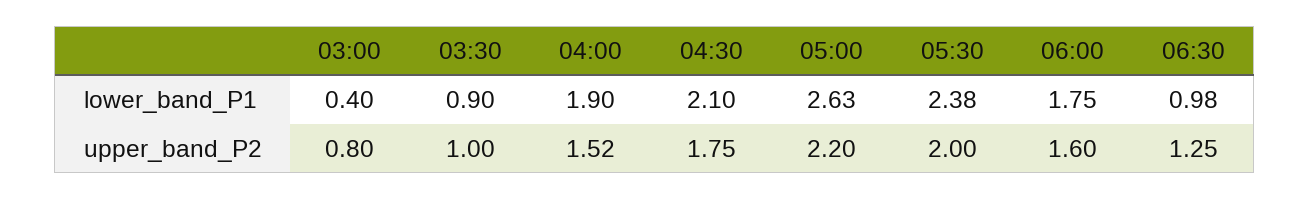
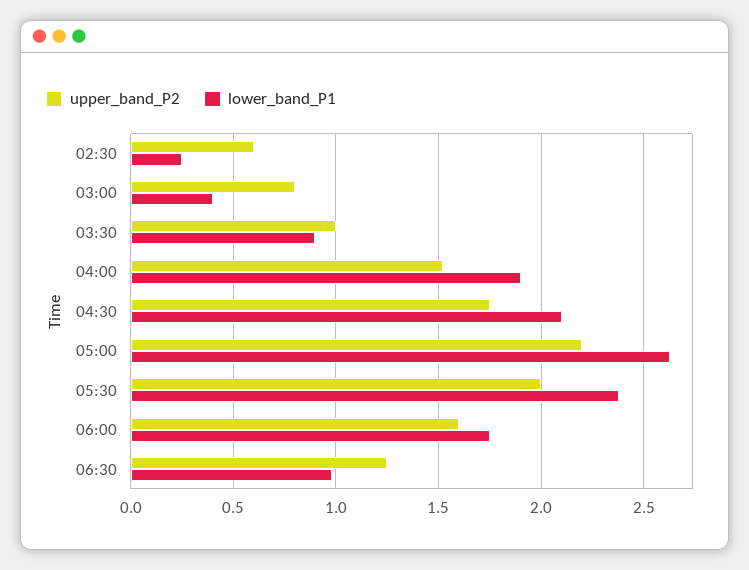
  {
    "lower_band_P1": {
      "03:00": 0.4,
      "03:30": 0.9,
      "04:00": 1.9,
      "04:30": 2.1,
      "05:00": 2.63,
      "05:30": 2.38,
      "06:00": 1.75,
-     "06:30": 0.98
+     "06:30": 0.98,
+     "02:30": 0.25
    },
    "upper_band_P2": {
      "03:00": 0.8,
      "03:30": 1,
      "04:00": 1.52,
      "04:30": 1.75,
      "05:00": 2.2,
      "05:30": 2,
      "06:00": 1.6,
-     "06:30": 1.25
+     "06:30": 1.25,
+     "02:30": 0.6
    }
  }

